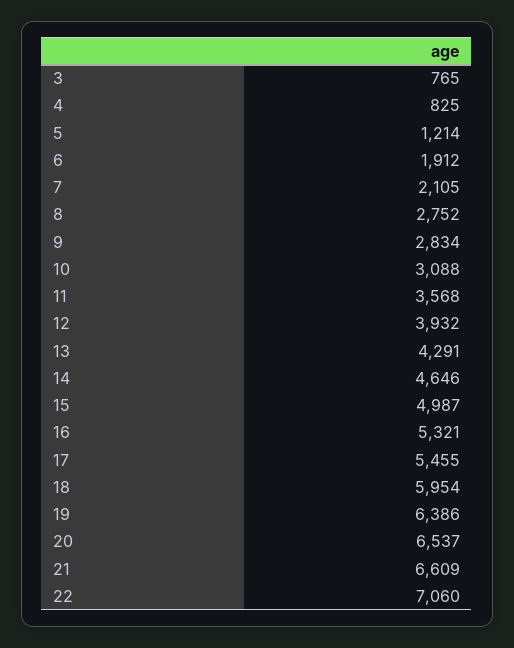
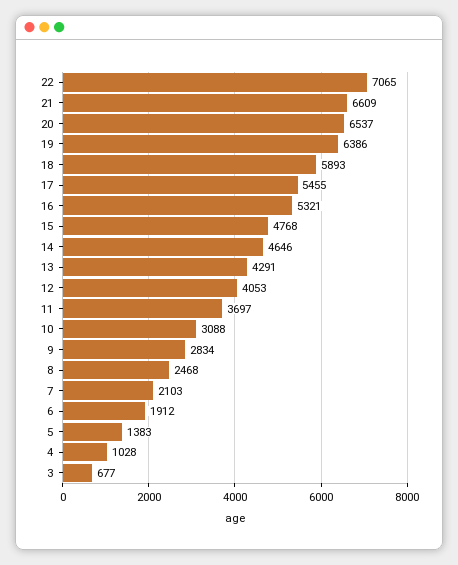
  {
-   "3": 765,
+   "3": 677,
-   "4": 825,
+   "4": 1028,
-   "5": 1214,
+   "5": 1383,
    "6": 1912,
-   "7": 2105,
+   "7": 2103,
-   "8": 2752,
+   "8": 2468,
    "9": 2834,
    "10": 3088,
-   "11": 3568,
+   "11": 3697,
-   "12": 3932,
+   "12": 4053,
    "13": 4291,
    "14": 4646,
-   "15": 4987,
+   "15": 4768,
    "16": 5321,
    "17": 5455,
-   "18": 5954,
+   "18": 5893,
    "19": 6386,
    "20": 6537,
    "21": 6609,
-   "22": 7060
+   "22": 7065
  }

